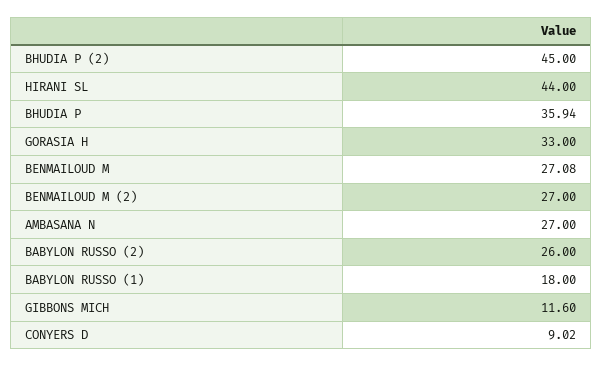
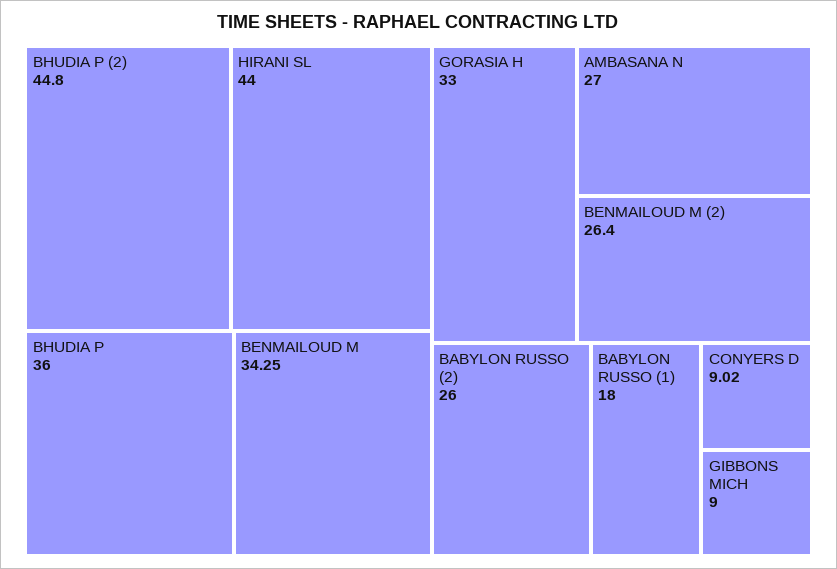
  {
-   "BHUDIA P (2)": 45,
+   "BHUDIA P (2)": 44.8,
    "HIRANI SL": 44,
-   "BHUDIA P": 35.94,
+   "BHUDIA P": 36,
    "GORASIA H": 33,
-   "BENMAILOUD M": 27.08,
+   "BENMAILOUD M": 34.25,
-   "BENMAILOUD M (2)": 27,
+   "BENMAILOUD M (2)": 26.4,
    "AMBASANA N": 27,
    "BABYLON RUSSO (2)": 26,
    "BABYLON RUSSO (1)": 18,
-   "GIBBONS MICH": 11.6,
+   "GIBBONS MICH": 9,
    "CONYERS D": 9.02
  }

